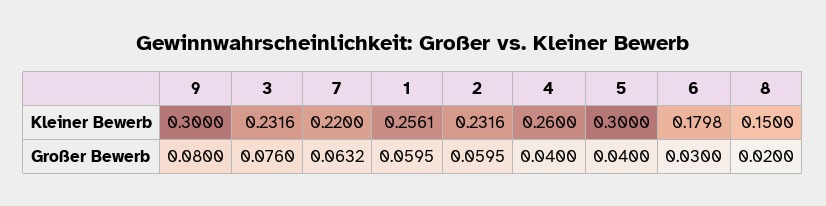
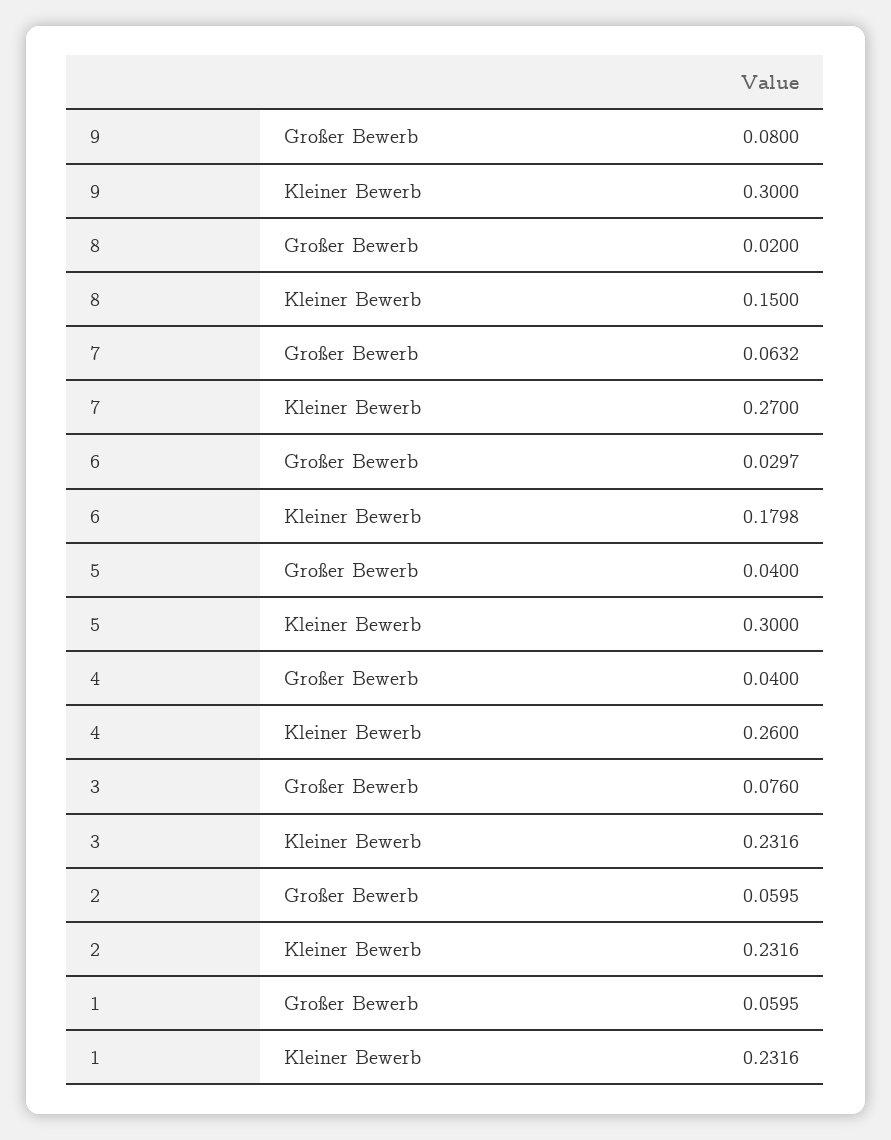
  {
    "9": {
      "Kleiner Bewerb": 0.3,
      "Großer Bewerb": 0.08
    },
    "3": {
      "Kleiner Bewerb": 0.2316,
      "Großer Bewerb": 0.076
    },
    "7": {
-     "Kleiner Bewerb": 0.22,
+     "Kleiner Bewerb": 0.27,
      "Großer Bewerb": 0.0632
    },
    "1": {
-     "Kleiner Bewerb": 0.2561,
+     "Kleiner Bewerb": 0.2316,
      "Großer Bewerb": 0.0595
    },
    "2": {
      "Kleiner Bewerb": 0.2316,
      "Großer Bewerb": 0.0595
    },
    "4": {
      "Kleiner Bewerb": 0.26,
      "Großer Bewerb": 0.04
    },
    "5": {
      "Kleiner Bewerb": 0.3,
      "Großer Bewerb": 0.04
    },
    "6": {
      "Kleiner Bewerb": 0.1798,
-     "Großer Bewerb": 0.03
+     "Großer Bewerb": 0.0297
    },
    "8": {
      "Kleiner Bewerb": 0.15,
      "Großer Bewerb": 0.02
    }
  }

